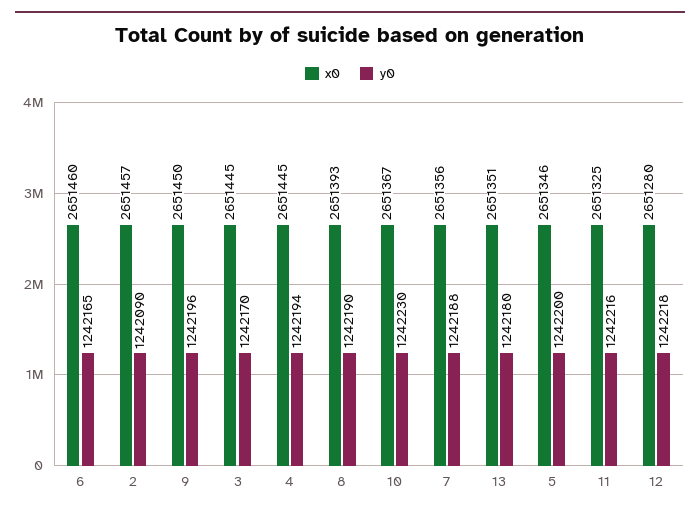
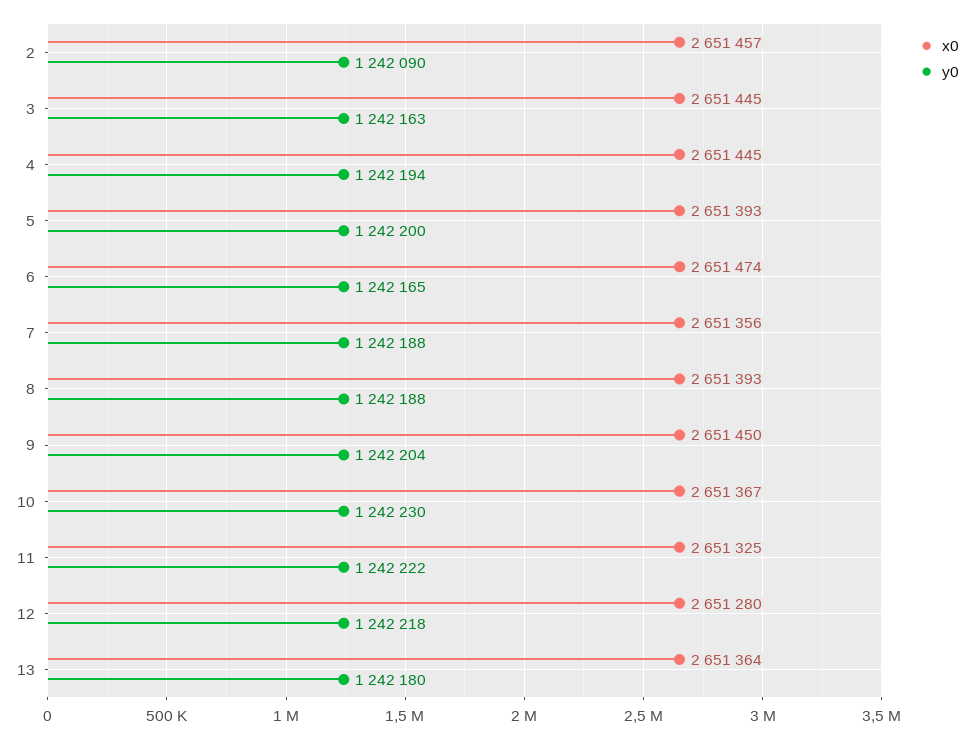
  {
    "x0": {
-     "6": 2651460,
+     "6": 2651474,
      "2": 2651457,
      "9": 2651450,
      "3": 2651445,
      "4": 2651445,
      "8": 2651393,
      "10": 2651367,
      "7": 2651356,
-     "13": 2651351,
+     "13": 2651364,
-     "5": 2651346,
+     "5": 2651393,
      "11": 2651325,
      "12": 2651280
    },
    "y0": {
      "6": 1242165,
      "2": 1242090,
-     "9": 1242196,
+     "9": 1242204,
-     "3": 1242170,
+     "3": 1242163,
      "4": 1242194,
-     "8": 1242190,
+     "8": 1242188,
      "10": 1242230,
      "7": 1242188,
      "13": 1242180,
      "5": 1242200,
-     "11": 1242216,
+     "11": 1242222,
      "12": 1242218
    }
  }

